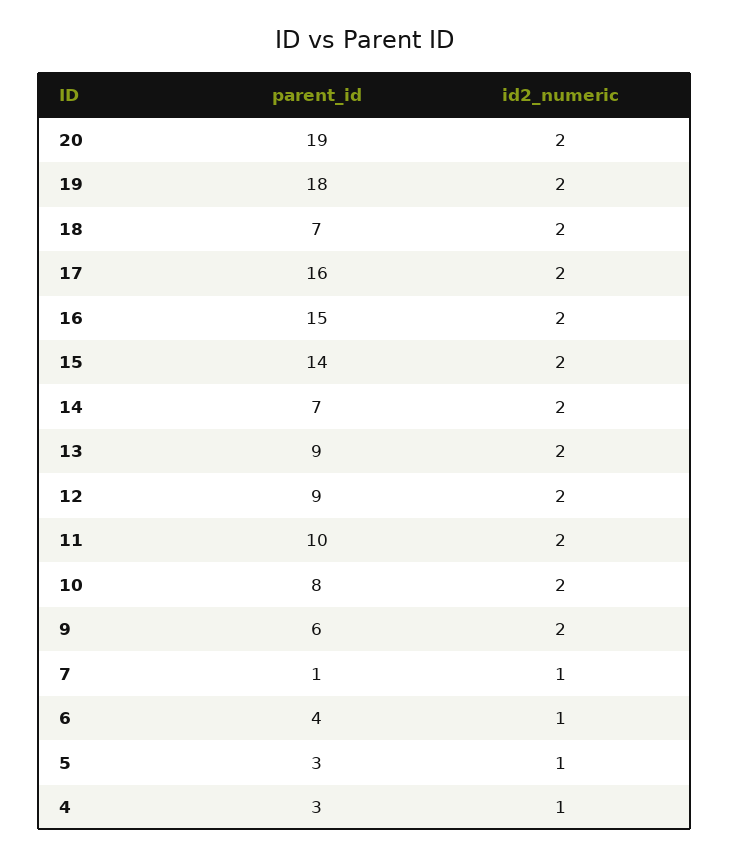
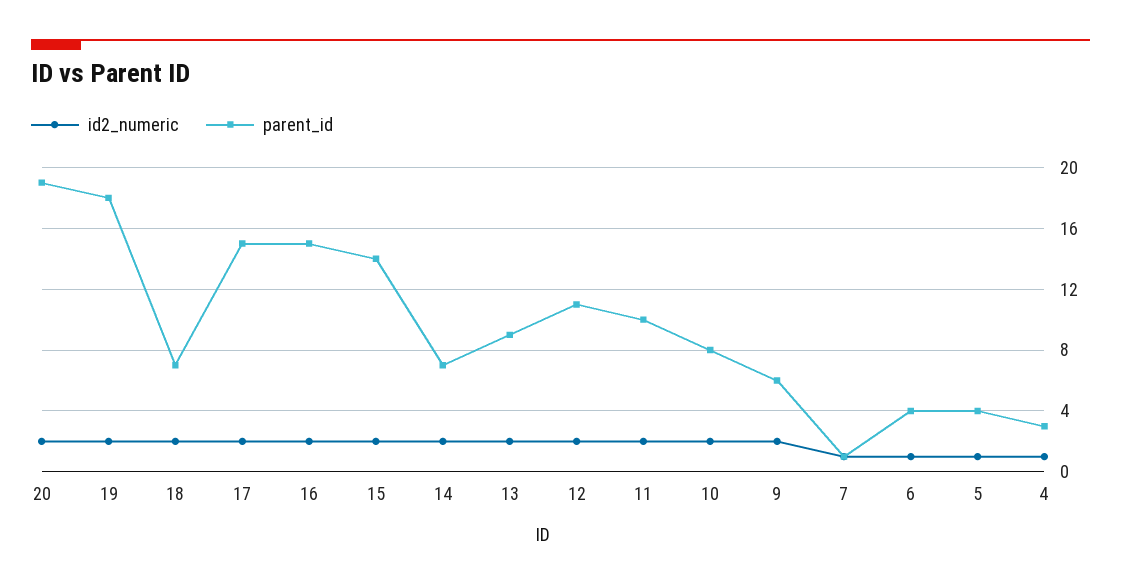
  {
    "parent_id": {
      "20": 19,
      "19": 18,
      "18": 7,
-     "17": 16,
+     "17": 15,
      "16": 15,
      "15": 14,
      "14": 7,
      "13": 9,
-     "12": 9,
+     "12": 11,
      "11": 10,
      "10": 8,
      "9": 6,
      "7": 1,
      "6": 4,
-     "5": 3,
+     "5": 4,
      "4": 3
    },
    "id2_numeric": {
      "20": 2,
      "19": 2,
      "18": 2,
      "17": 2,
      "16": 2,
      "15": 2,
      "14": 2,
      "13": 2,
      "12": 2,
      "11": 2,
      "10": 2,
      "9": 2,
      "7": 1,
      "6": 1,
      "5": 1,
      "4": 1
    }
  }

